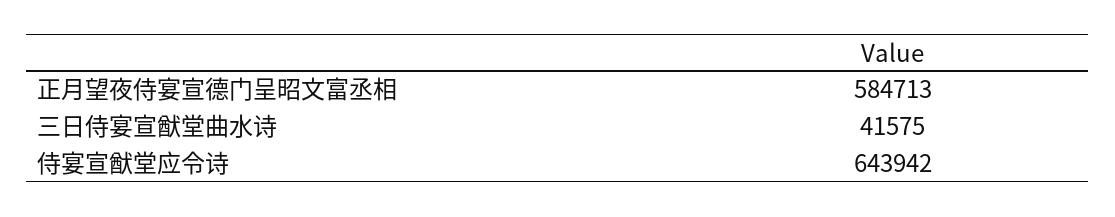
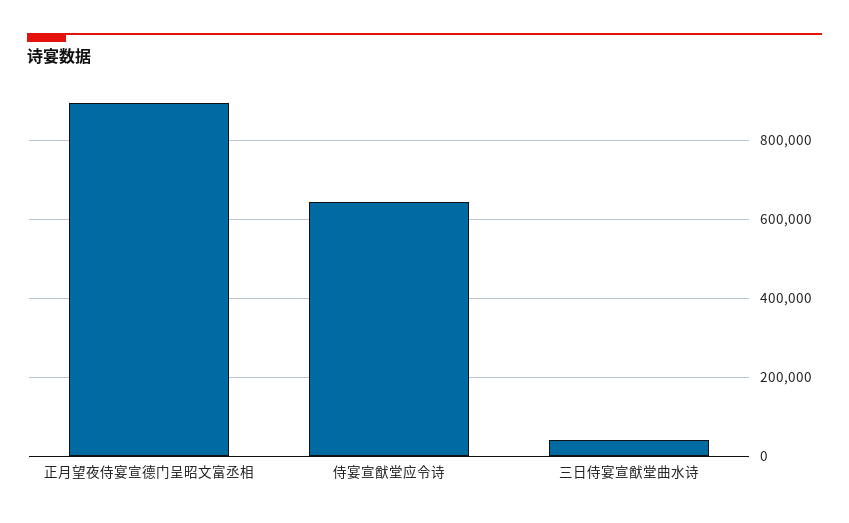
  {
-   "正月望夜侍宴宣德门呈昭文富丞相": 584713,
+   "正月望夜侍宴宣德门呈昭文富丞相": 900000,
    "三日侍宴宣猷堂曲水诗": 41575,
    "侍宴宣猷堂应令诗": 643942
  }

